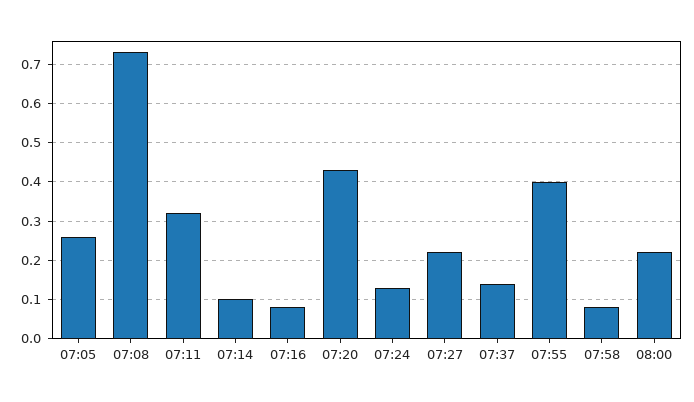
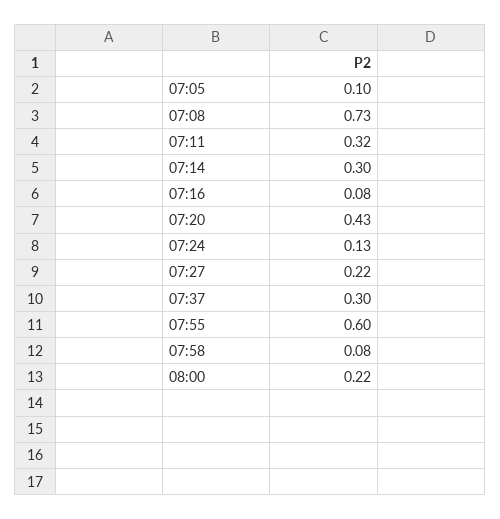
  {
-   "07:05": 0.25,
+   "07:05": 0.1,
    "07:08": 0.73,
    "07:11": 0.32,
-   "07:14": 0.1,
+   "07:14": 0.3,
    "07:16": 0.08,
    "07:20": 0.43,
    "07:24": 0.13,
    "07:27": 0.22,
-   "07:37": 0.15,
+   "07:37": 0.3,
-   "07:55": 0.4,
+   "07:55": 0.6,
    "07:58": 0.08,
    "08:00": 0.22
  }

